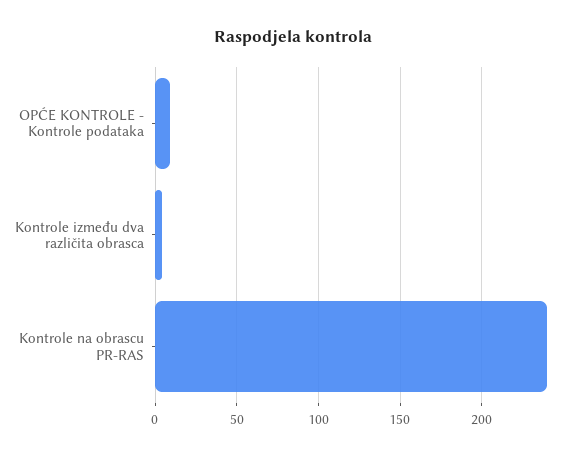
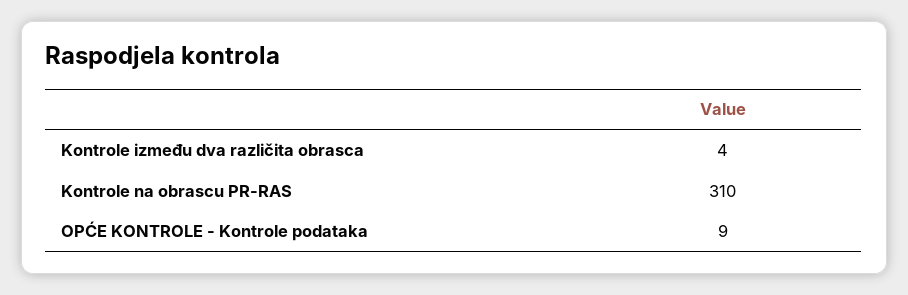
  {
    "OPĆE KONTROLE - Kontrole podataka": 9,
    "Kontrole između dva različita obrasca": 4,
-   "Kontrole na obrascu PR-RAS": 240
+   "Kontrole na obrascu PR-RAS": 310
  }

